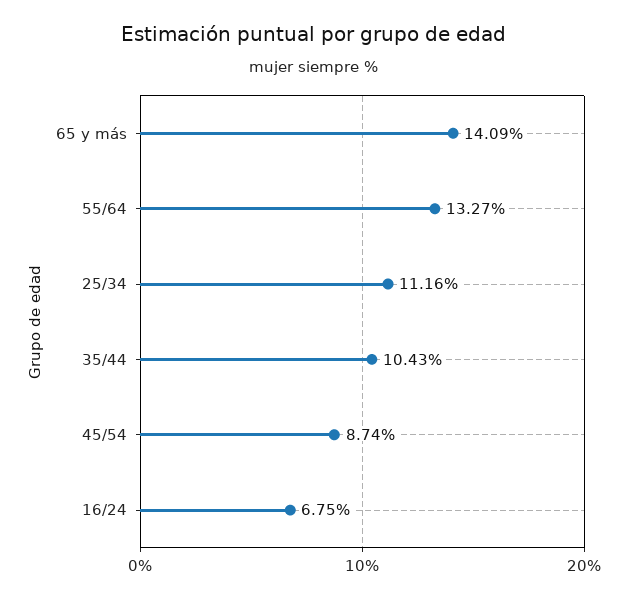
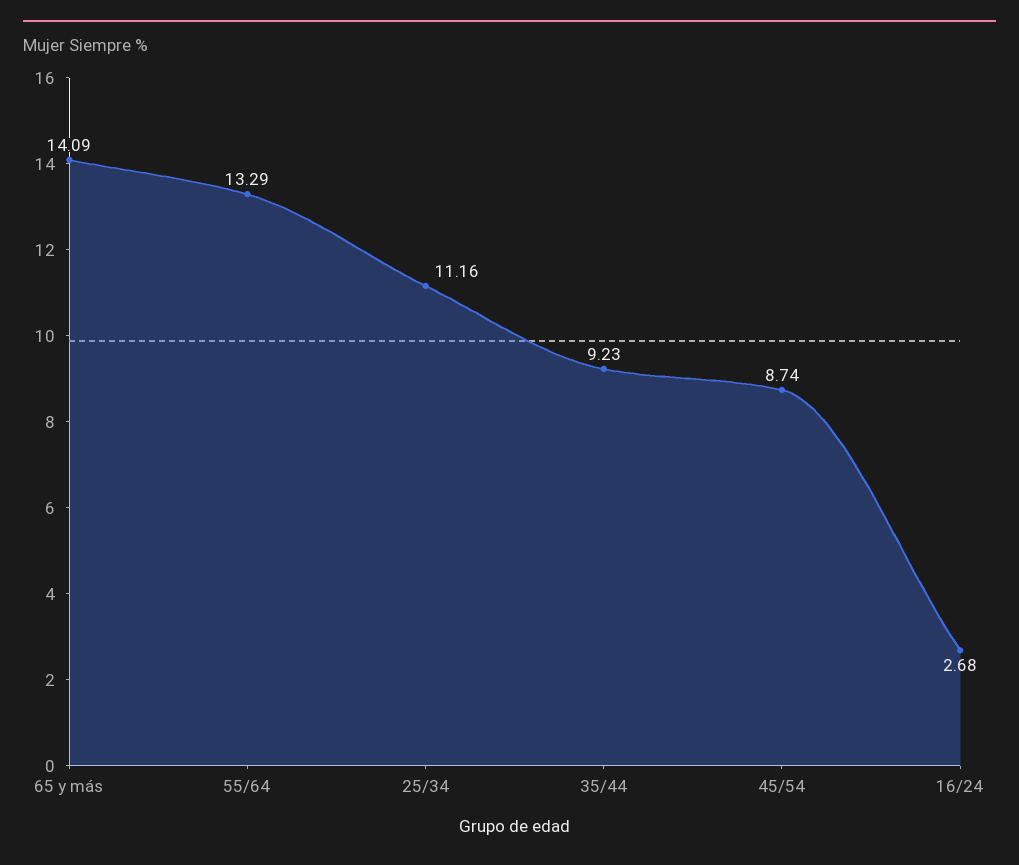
  {
    "65 y más": 14.09,
-   "55/64": 13.27,
+   "55/64": 13.29,
    "25/34": 11.16,
-   "35/44": 10.43,
+   "35/44": 9.23,
    "45/54": 8.74,
-   "16/24": 6.75
+   "16/24": 2.68
  }

